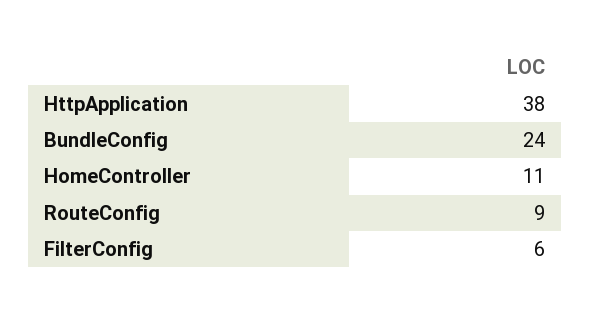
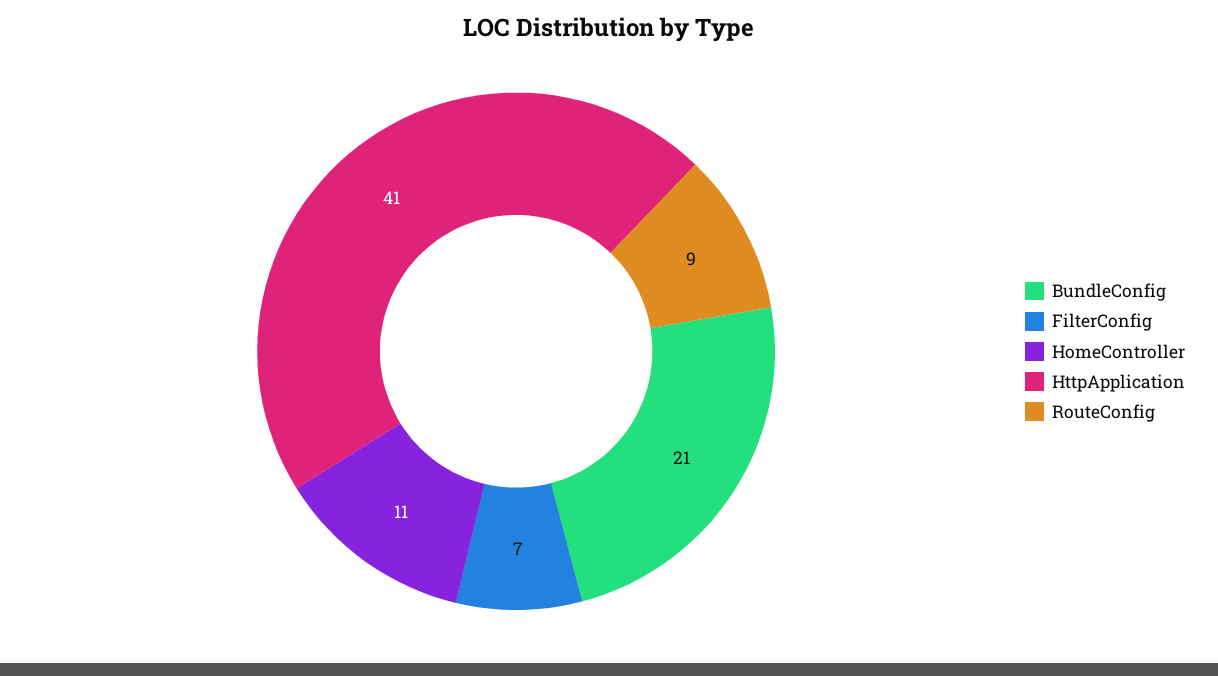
  {
-   "HttpApplication": 38,
+   "HttpApplication": 41,
-   "BundleConfig": 24,
+   "BundleConfig": 21,
    "HomeController": 11,
    "RouteConfig": 9,
-   "FilterConfig": 6
+   "FilterConfig": 7
  }

